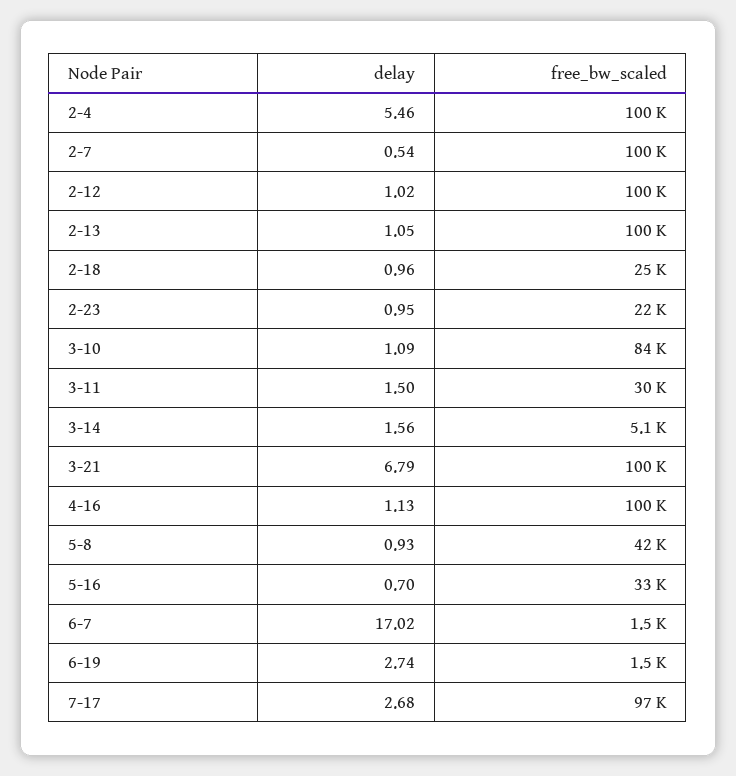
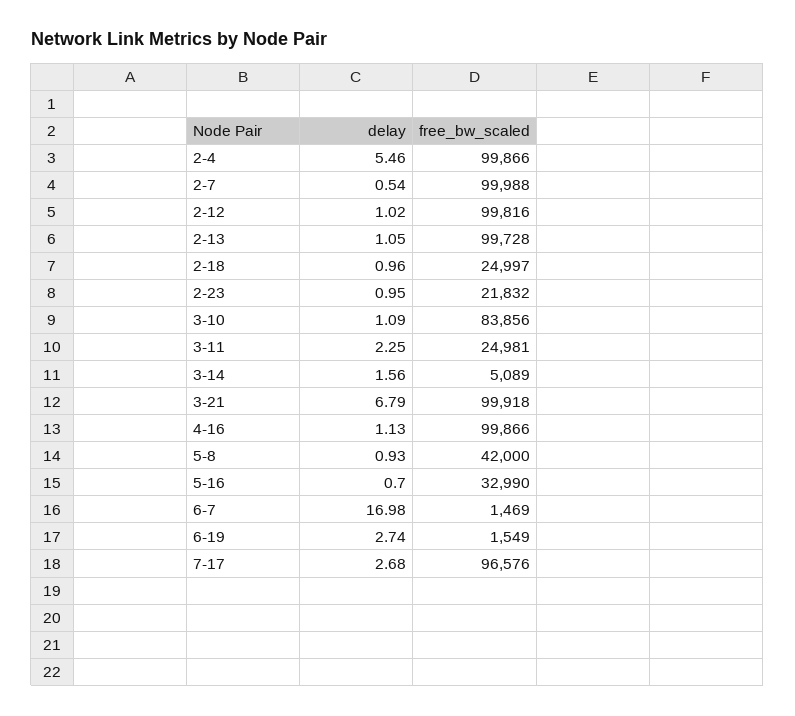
  {
    "delay": {
      "2-4": 5.46,
      "2-7": 0.54,
      "2-12": 1.02,
      "2-13": 1.05,
      "2-18": 0.96,
      "2-23": 0.95,
      "3-10": 1.09,
-     "3-11": 1.5,
+     "3-11": 2.25,
      "3-14": 1.56,
      "3-21": 6.79,
      "4-16": 1.13,
      "5-8": 0.93,
      "5-16": 0.7,
-     "6-7": 17.02,
+     "6-7": 16.98,
      "6-19": 2.74,
      "7-17": 2.68
    },
    "free_bw_scaled": {
      "2-4": 99866,
      "2-7": 99988,
      "2-12": 99816,
      "2-13": 99728,
      "2-18": 24997,
      "2-23": 21832,
      "3-10": 83856,
-     "3-11": 30000,
+     "3-11": 24981,
      "3-14": 5089,
      "3-21": 99918,
      "4-16": 99866,
      "5-8": 42000,
      "5-16": 32990,
      "6-7": 1469,
      "6-19": 1549,
      "7-17": 96576
    }
  }

